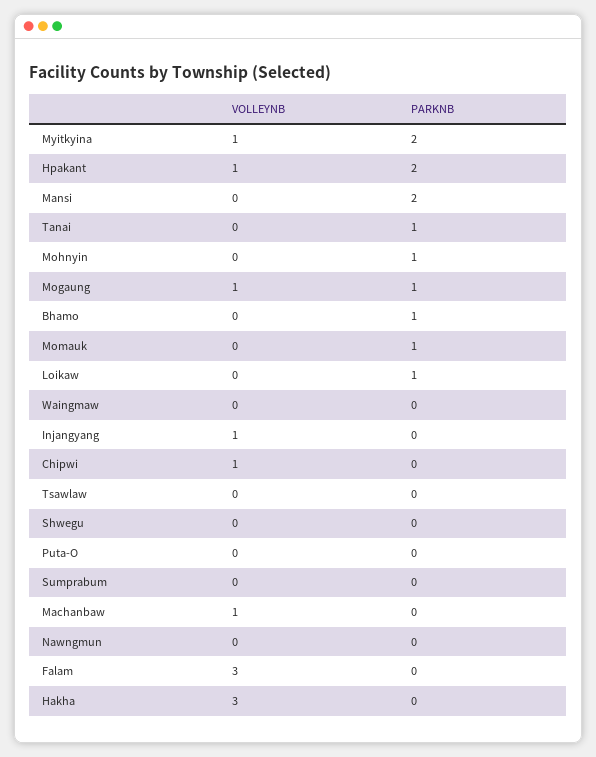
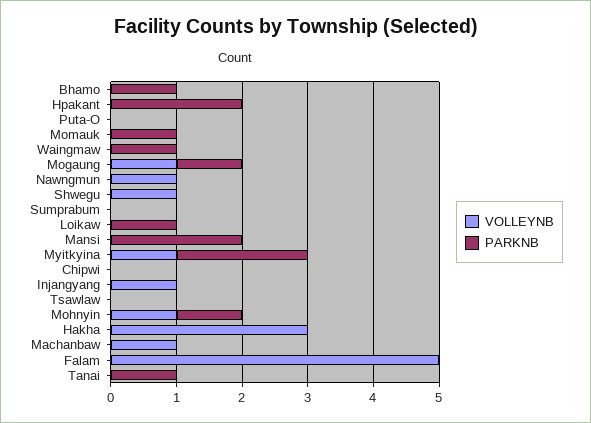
  {
    "VOLLEYNB": {
      "Myitkyina": 1,
-     "Hpakant": 1,
+     "Hpakant": 0,
      "Mansi": 0,
      "Tanai": 0,
-     "Mohnyin": 0,
+     "Mohnyin": 1,
      "Mogaung": 1,
      "Bhamo": 0,
      "Momauk": 0,
      "Loikaw": 0,
      "Waingmaw": 0,
      "Injangyang": 1,
-     "Chipwi": 1,
+     "Chipwi": 0,
      "Tsawlaw": 0,
-     "Shwegu": 0,
+     "Shwegu": 1,
      "Puta-O": 0,
      "Sumprabum": 0,
      "Machanbaw": 1,
-     "Nawngmun": 0,
+     "Nawngmun": 1,
-     "Falam": 3,
+     "Falam": 5,
      "Hakha": 3
    },
    "PARKNB": {
      "Myitkyina": 2,
      "Hpakant": 2,
      "Mansi": 2,
      "Tanai": 1,
      "Mohnyin": 1,
      "Mogaung": 1,
      "Bhamo": 1,
      "Momauk": 1,
      "Loikaw": 1,
-     "Waingmaw": 0,
+     "Waingmaw": 1,
      "Injangyang": 0,
      "Chipwi": 0,
      "Tsawlaw": 0,
      "Shwegu": 0,
      "Puta-O": 0,
      "Sumprabum": 0,
      "Machanbaw": 0,
      "Nawngmun": 0,
      "Falam": 0,
      "Hakha": 0
    }
  }

